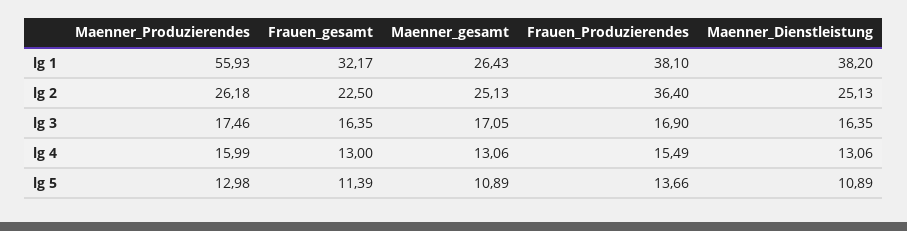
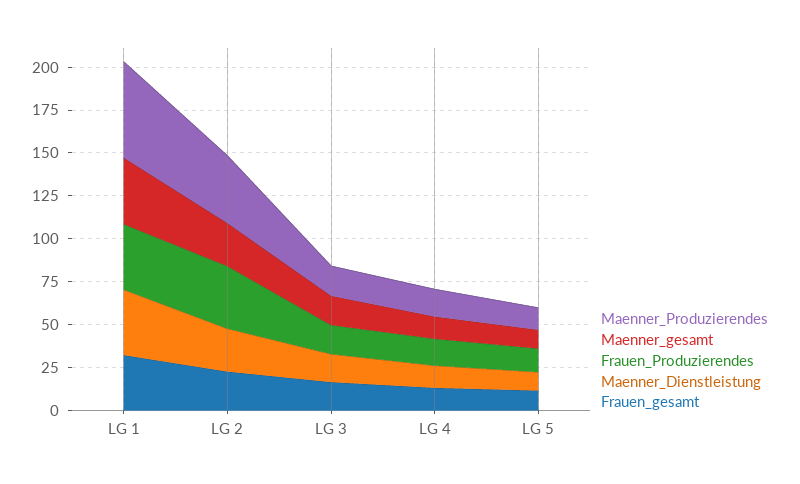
  {
    "Maenner_Produzierendes": {
      "lg 1": 55.93,
-     "lg 2": 26.18,
+     "lg 2": 40,
      "lg 3": 17.46,
      "lg 4": 15.99,
      "lg 5": 12.98
    },
    "Frauen_gesamt": {
      "lg 1": 32.17,
      "lg 2": 22.5,
      "lg 3": 16.35,
      "lg 4": 13,
      "lg 5": 11.39
    },
    "Maenner_gesamt": {
-     "lg 1": 26.43,
+     "lg 1": 40,
      "lg 2": 25.13,
      "lg 3": 17.05,
      "lg 4": 13.06,
      "lg 5": 10.89
    },
    "Frauen_Produzierendes": {
      "lg 1": 38.1,
      "lg 2": 36.4,
      "lg 3": 16.9,
      "lg 4": 15.49,
      "lg 5": 13.66
    },
    "Maenner_Dienstleistung": {
      "lg 1": 38.2,
      "lg 2": 25.13,
      "lg 3": 16.35,
      "lg 4": 13.06,
      "lg 5": 10.89
    }
  }

